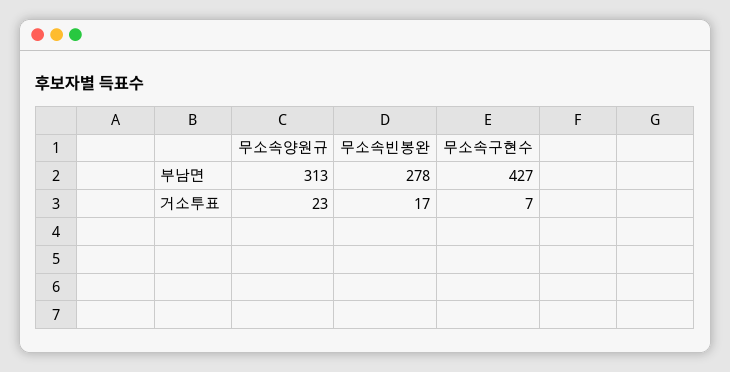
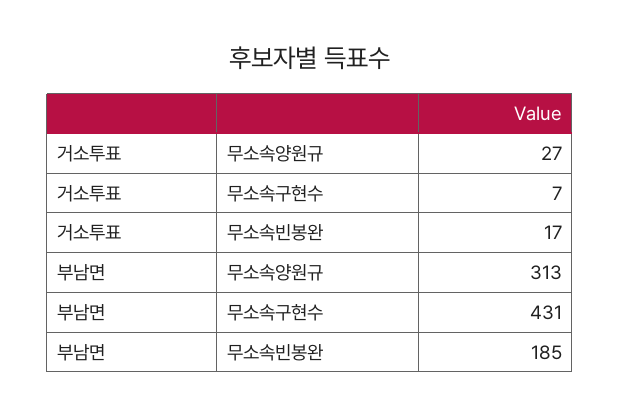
  {
    "무소속양원규": {
      "부남면": 313,
-     "거소투표": 23
+     "거소투표": 27
    },
    "무소속빈봉완": {
-     "부남면": 278,
+     "부남면": 185,
      "거소투표": 17
    },
    "무소속구현수": {
-     "부남면": 427,
+     "부남면": 431,
      "거소투표": 7
    }
  }

